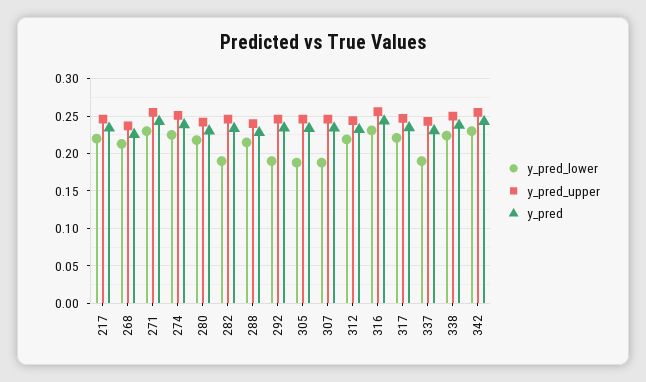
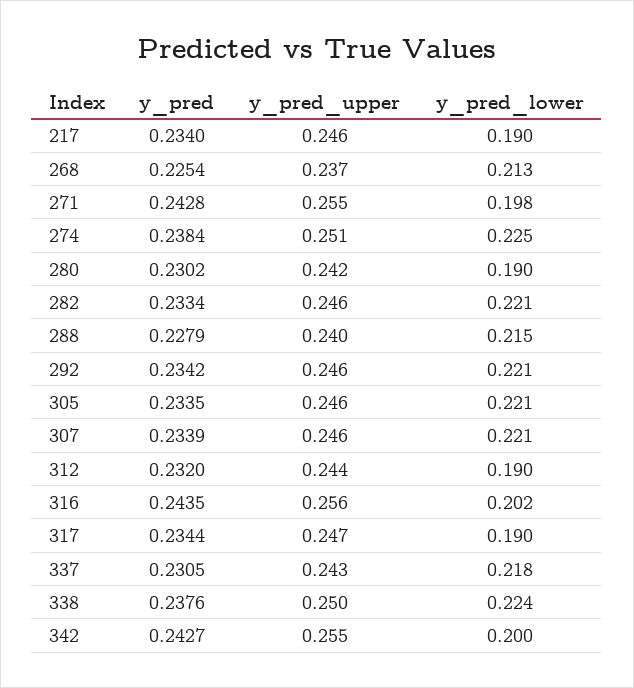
  {
    "y_pred_lower": {
-     "217": 0.22,
+     "217": 0.19,
      "268": 0.213,
-     "271": 0.23,
+     "271": 0.198,
      "274": 0.225,
-     "280": 0.22,
+     "280": 0.19,
-     "282": 0.19,
+     "282": 0.221,
      "288": 0.215,
-     "292": 0.19,
+     "292": 0.221,
-     "305": 0.19,
+     "305": 0.221,
-     "307": 0.19,
+     "307": 0.221,
-     "312": 0.22,
+     "312": 0.19,
-     "316": 0.23,
+     "316": 0.202,
-     "317": 0.22,
+     "317": 0.19,
-     "337": 0.19,
+     "337": 0.218,
      "338": 0.224,
-     "342": 0.23
+     "342": 0.2
    },
    "y_pred_upper": {
      "217": 0.246,
      "268": 0.237,
      "271": 0.255,
      "274": 0.251,
      "280": 0.242,
      "282": 0.246,
      "288": 0.24,
      "292": 0.246,
      "305": 0.246,
      "307": 0.246,
      "312": 0.244,
      "316": 0.256,
      "317": 0.247,
      "337": 0.243,
      "338": 0.25,
      "342": 0.255
    },
    "y_pred": {
      "217": 0.234,
      "268": 0.2254,
      "271": 0.2428,
      "274": 0.2384,
      "280": 0.2302,
      "282": 0.2334,
      "288": 0.2279,
      "292": 0.2342,
      "305": 0.2335,
      "307": 0.2339,
      "312": 0.232,
      "316": 0.2435,
      "317": 0.2344,
      "337": 0.2305,
      "338": 0.2376,
      "342": 0.2427
    }
  }

